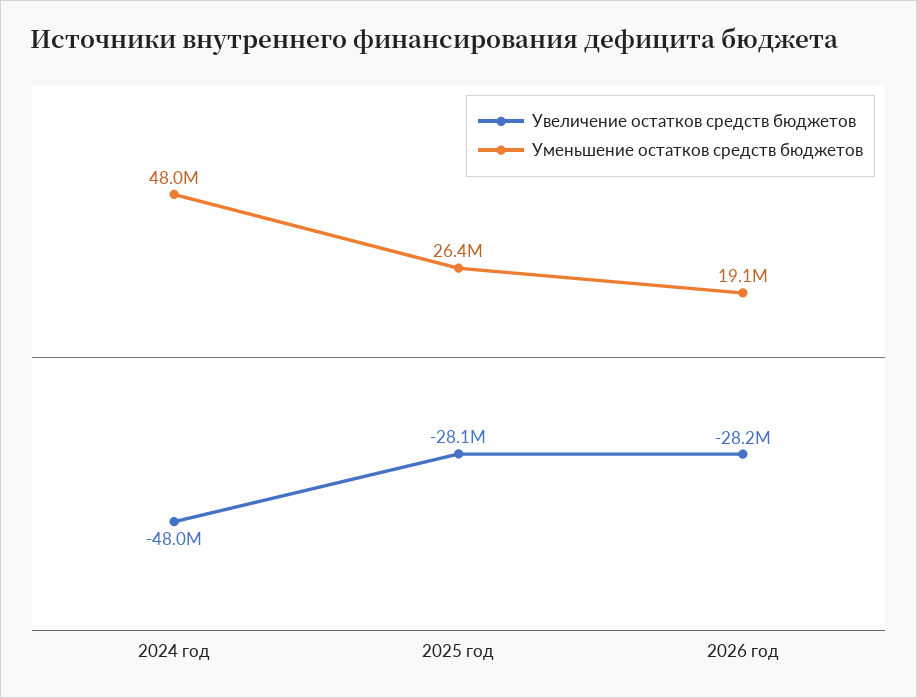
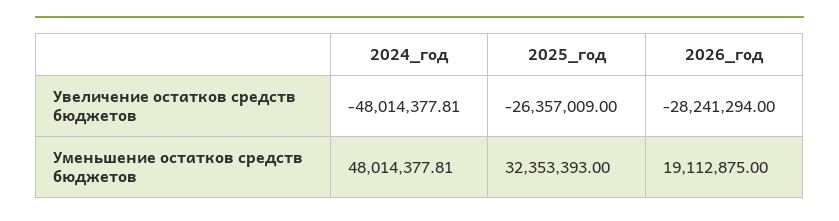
  {
    "Увеличение остатков средств бюджетов": {
      "2024 год": -48014377.81,
-     "2025 год": -28100000,
+     "2025 год": -26357009,
      "2026 год": -28241294
    },
    "Уменьшение остатков средств бюджетов": {
      "2024 год": 48014377.81,
-     "2025 год": 26400000,
+     "2025 год": 32353393,
      "2026 год": 19112875
    }
  }

